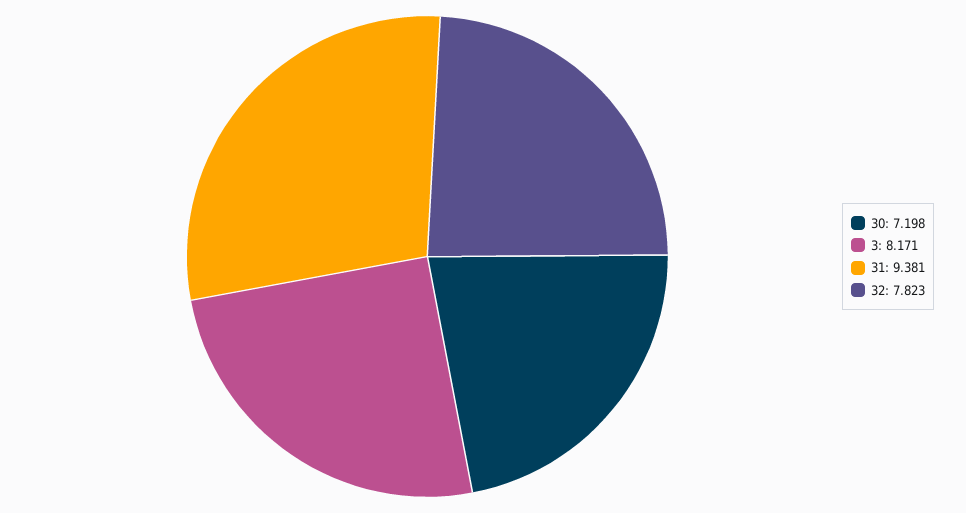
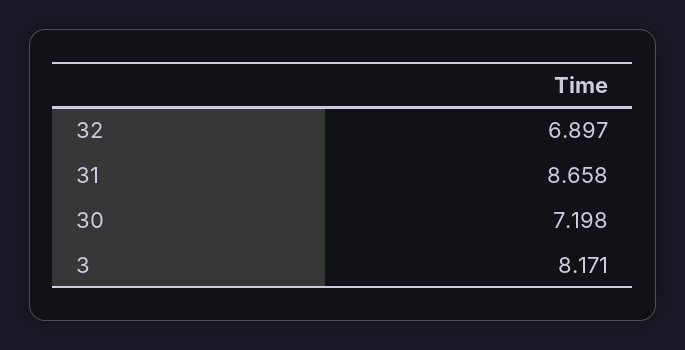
  {
    "30": 7.198,
    "3": 8.171,
-   "31": 9.381,
+   "31": 8.658,
-   "32": 7.823
+   "32": 6.897
  }

